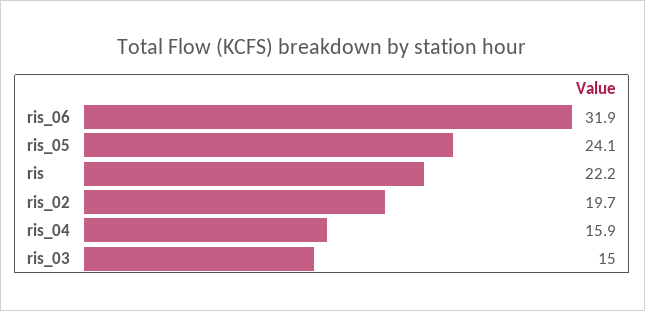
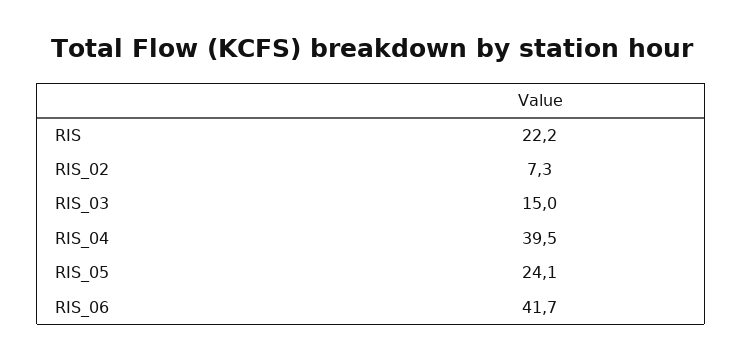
  {
-   "ris_06": 31.9,
+   "ris_06": 41.7,
    "ris_05": 24.1,
    "ris": 22.2,
-   "ris_02": 19.7,
+   "ris_02": 7.3,
-   "ris_04": 15.9,
+   "ris_04": 39.5,
    "ris_03": 15
  }

